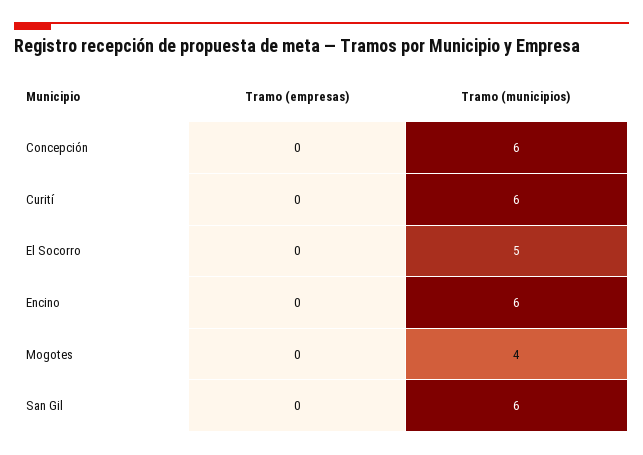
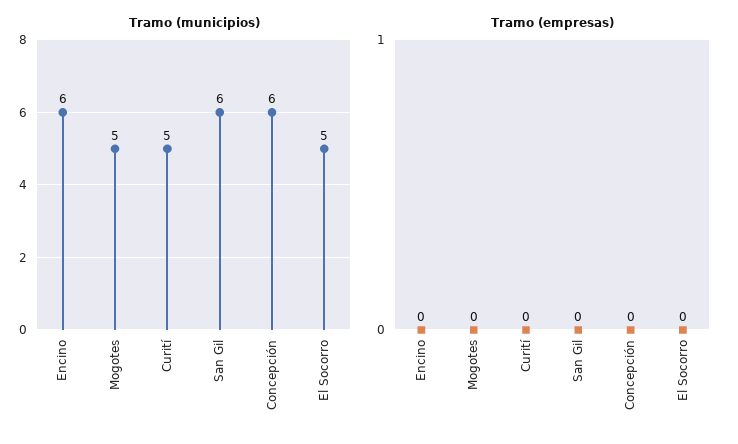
  {
    "Tramo (empresas)": {
      "Concepción": 0,
      "Curití": 0,
      "El Socorro": 0,
      "Encino": 0,
      "Mogotes": 0,
      "San Gil": 0
    },
    "Tramo (municipios)": {
      "Concepción": 6,
-     "Curití": 6,
+     "Curití": 5,
      "El Socorro": 5,
      "Encino": 6,
-     "Mogotes": 4,
+     "Mogotes": 5,
      "San Gil": 6
    }
  }

